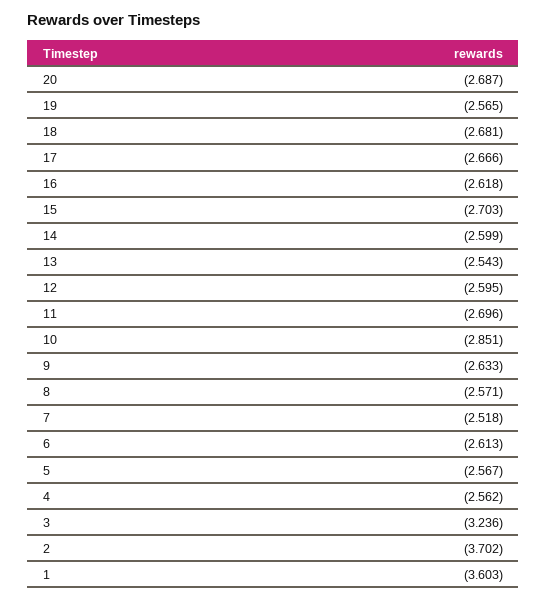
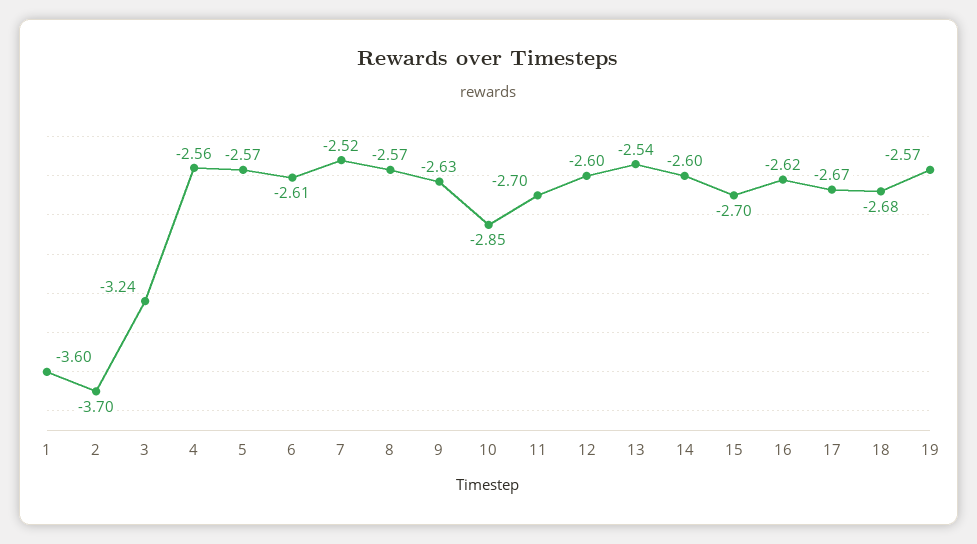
  {
-   "20": -2.687,
    "19": -2.565,
    "18": -2.681,
    "17": -2.666,
    "16": -2.618,
    "15": -2.703,
    "14": -2.599,
    "13": -2.543,
    "12": -2.595,
    "11": -2.696,
    "10": -2.851,
    "9": -2.633,
    "8": -2.571,
    "7": -2.518,
    "6": -2.613,
    "5": -2.567,
    "4": -2.562,
    "3": -3.236,
    "2": -3.702,
    "1": -3.603
  }

